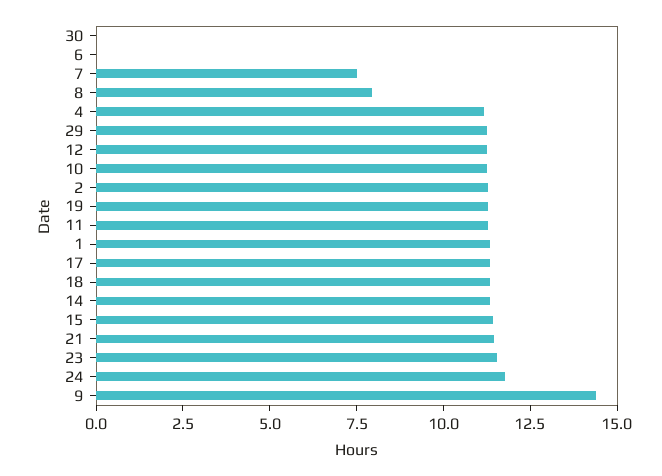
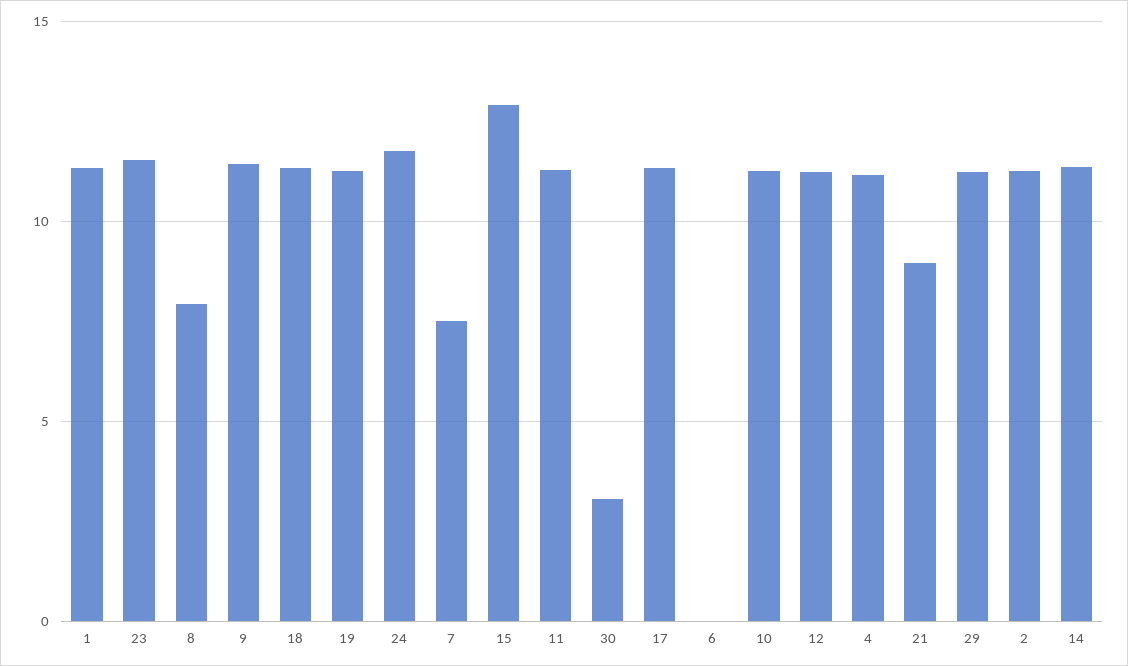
  {
-   "30": 0,
+   "30": 3,
    "6": 0,
    "7": 7.5,
    "8": 8,
    "4": 11,
    "29": 11,
    "12": 11,
    "10": 11.5,
    "2": 11.5,
    "19": 11.5,
    "11": 11.5,
    "1": 11.5,
    "17": 11.5,
    "18": 11.5,
    "14": 11.5,
-   "15": 11.5,
+   "15": 13,
-   "21": 11.5,
+   "21": 9,
    "23": 11.5,
    "24": 12,
-   "9": 14.5
+   "9": 11.5
  }

